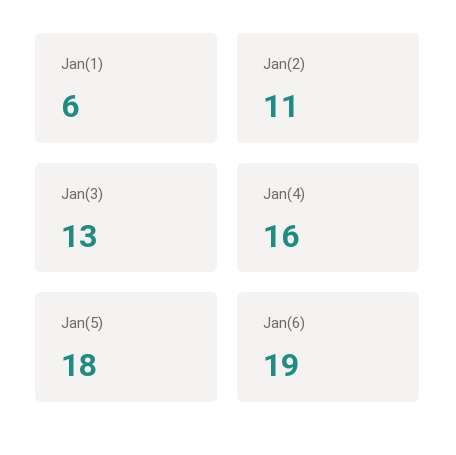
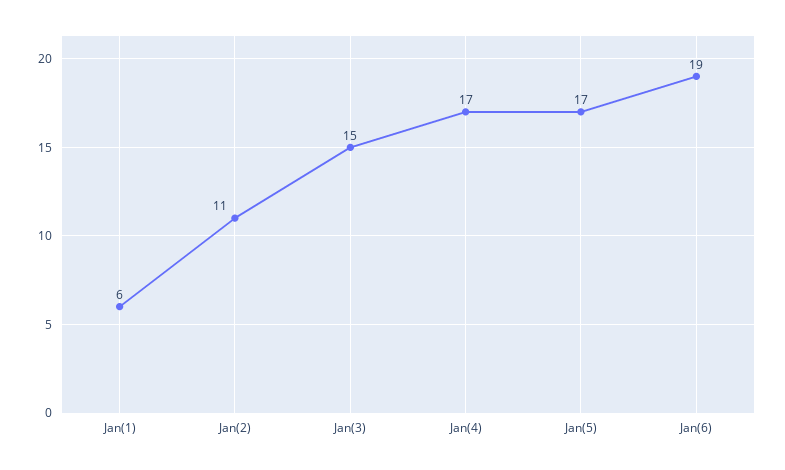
  {
    "Jan(1)": 6,
    "Jan(2)": 11,
-   "Jan(3)": 13,
+   "Jan(3)": 15,
-   "Jan(4)": 16,
+   "Jan(4)": 17,
-   "Jan(5)": 18,
+   "Jan(5)": 17,
    "Jan(6)": 19
  }

